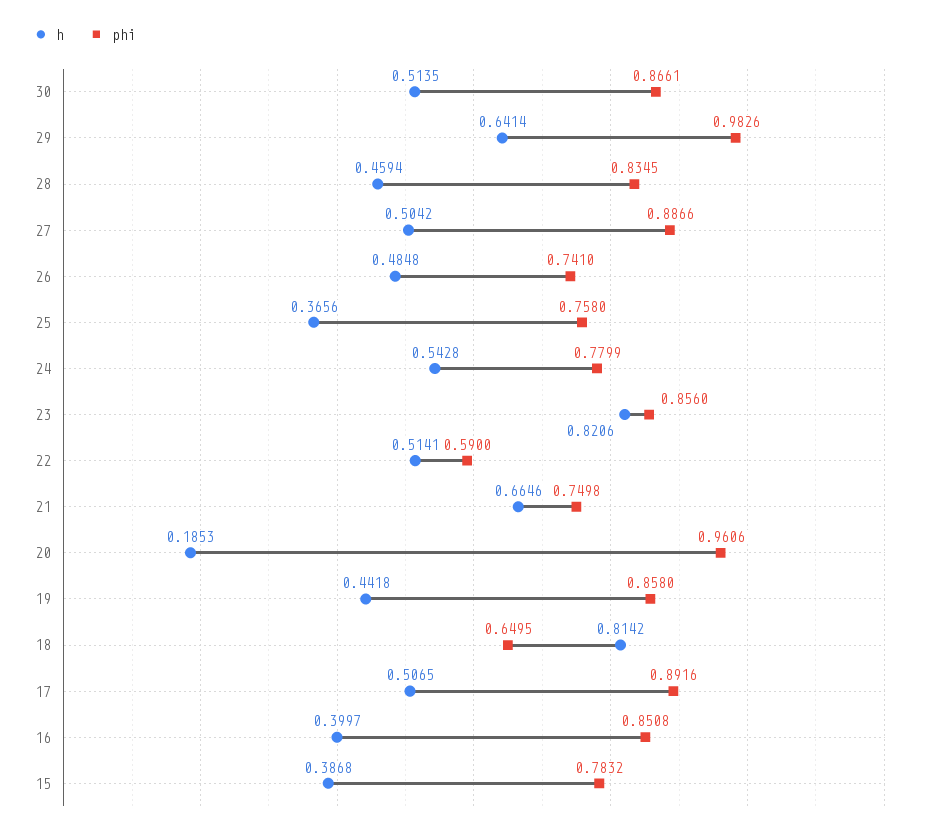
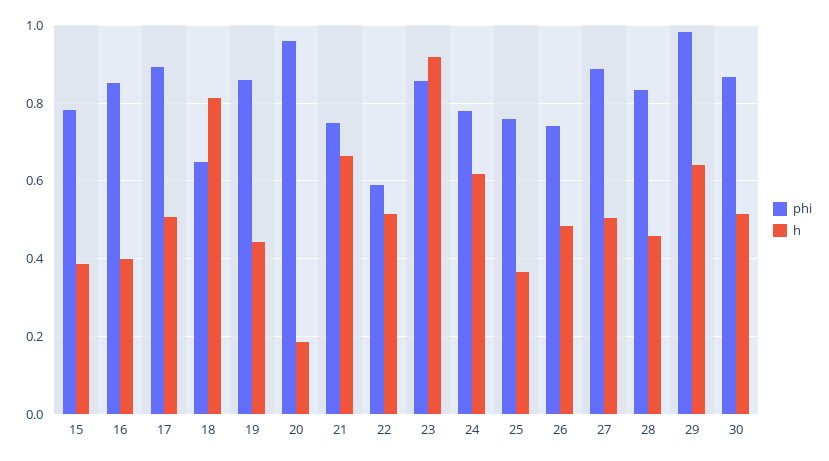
  {
    "h": {
      "30": 0.5135,
      "29": 0.6414,
      "28": 0.4594,
      "27": 0.5042,
      "26": 0.4848,
      "25": 0.3656,
-     "24": 0.5428,
+     "24": 0.62,
-     "23": 0.8206,
+     "23": 0.92,
      "22": 0.5141,
      "21": 0.6646,
      "20": 0.1853,
      "19": 0.4418,
      "18": 0.8142,
      "17": 0.5065,
      "16": 0.3997,
      "15": 0.3868
    },
    "phi": {
      "30": 0.8661,
      "29": 0.9826,
      "28": 0.8345,
      "27": 0.8866,
      "26": 0.741,
      "25": 0.758,
      "24": 0.7799,
      "23": 0.856,
      "22": 0.59,
      "21": 0.7498,
      "20": 0.9606,
      "19": 0.858,
      "18": 0.6495,
      "17": 0.8916,
      "16": 0.8508,
      "15": 0.7832
    }
  }

